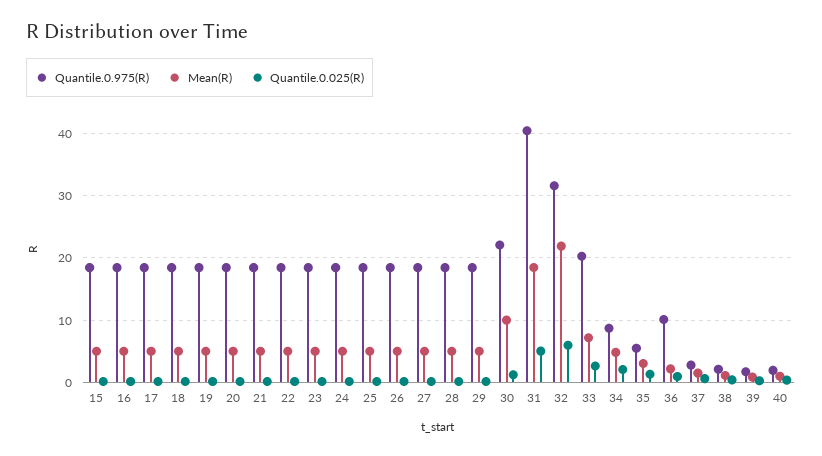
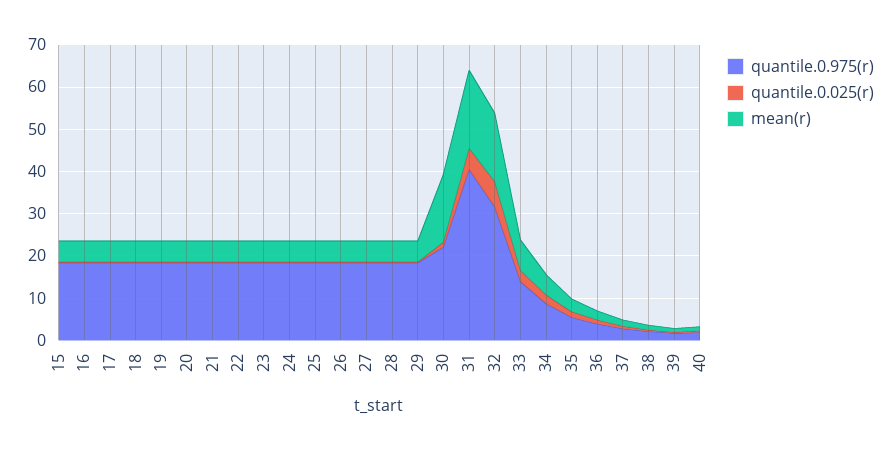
  {
    "Quantile.0.975(R)": {
      "15": 18,
      "16": 18,
      "17": 18,
      "18": 18,
      "19": 18,
      "20": 18,
      "21": 18,
      "22": 18,
      "23": 18,
      "24": 18,
      "25": 18,
      "26": 18,
      "27": 18,
      "28": 18,
      "29": 18,
      "30": 22,
      "31": 40,
      "32": 32,
-     "33": 20,
+     "33": 14,
      "34": 9,
      "35": 5,
-     "36": 10,
+     "36": 4,
      "37": 3,
      "38": 2,
      "39": 2,
      "40": 2
    },
    "Mean(R)": {
      "15": 5,
      "16": 5,
      "17": 5,
      "18": 5,
      "19": 5,
      "20": 5,
      "21": 5,
      "22": 5,
      "23": 5,
      "24": 5,
      "25": 5,
      "26": 5,
      "27": 5,
      "28": 5,
      "29": 5,
-     "30": 10,
+     "30": 16,
      "31": 18,
-     "32": 22,
+     "32": 16,
      "33": 7,
      "34": 5,
      "35": 3,
      "36": 2,
      "37": 1,
      "38": 1,
      "39": 1,
      "40": 1
    },
    "Quantile.0.025(R)": {
      "15": 0,
      "16": 0,
      "17": 0,
      "18": 0,
      "19": 0,
      "20": 0,
      "21": 0,
      "22": 0,
      "23": 0,
      "24": 0,
      "25": 0,
      "26": 0,
      "27": 0,
      "28": 0,
      "29": 0,
      "30": 1,
      "31": 5,
      "32": 6,
      "33": 3,
      "34": 2,
      "35": 1,
      "36": 1,
      "37": 1,
      "38": 0,
      "39": 0,
      "40": 0
    }
  }

